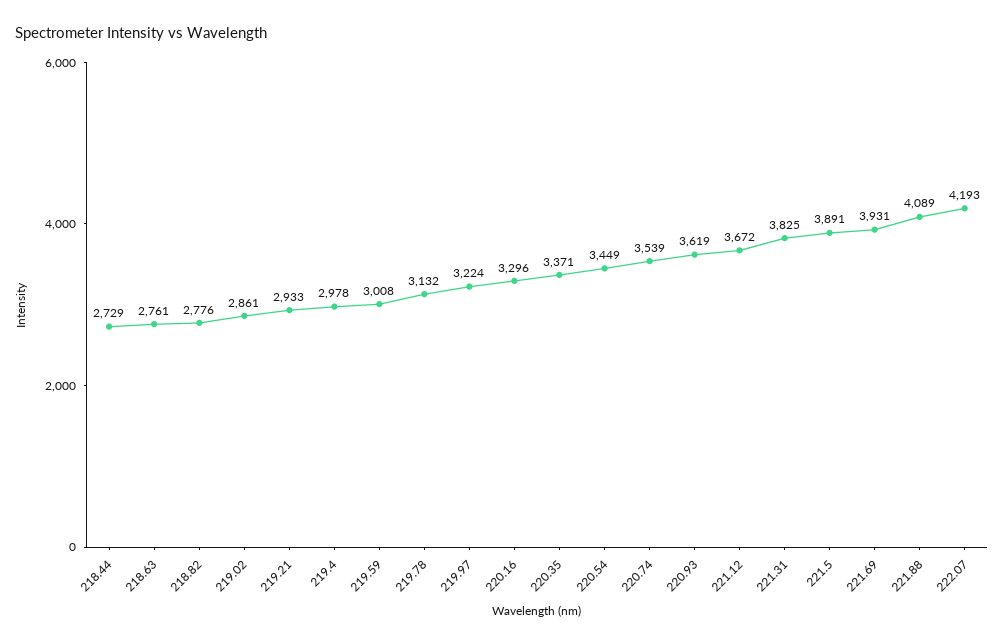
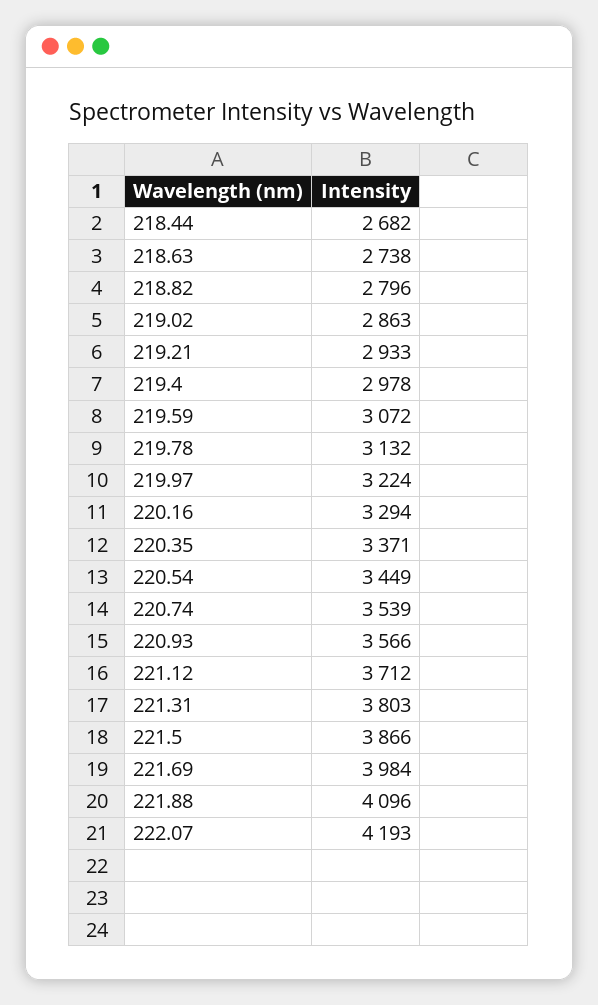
  {
-   "218.44": 2729,
+   "218.44": 2682,
-   "218.63": 2761,
+   "218.63": 2738,
-   "218.82": 2776,
+   "218.82": 2796,
-   "219.02": 2861,
+   "219.02": 2863,
    "219.21": 2933,
    "219.4": 2978,
-   "219.59": 3008,
+   "219.59": 3072,
    "219.78": 3132,
    "219.97": 3224,
-   "220.16": 3296,
+   "220.16": 3294,
    "220.35": 3371,
    "220.54": 3449,
    "220.74": 3539,
-   "220.93": 3619,
+   "220.93": 3566,
-   "221.12": 3672,
+   "221.12": 3712,
-   "221.31": 3825,
+   "221.31": 3803,
-   "221.5": 3891,
+   "221.5": 3866,
-   "221.69": 3931,
+   "221.69": 3984,
-   "221.88": 4089,
+   "221.88": 4096,
    "222.07": 4193
  }

